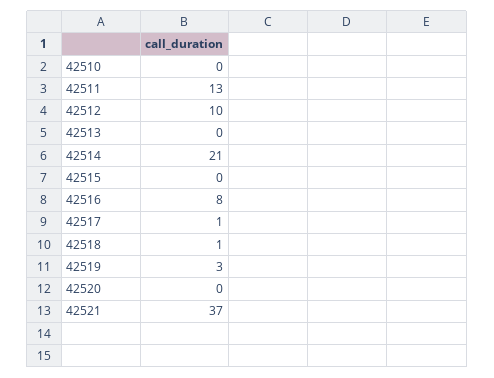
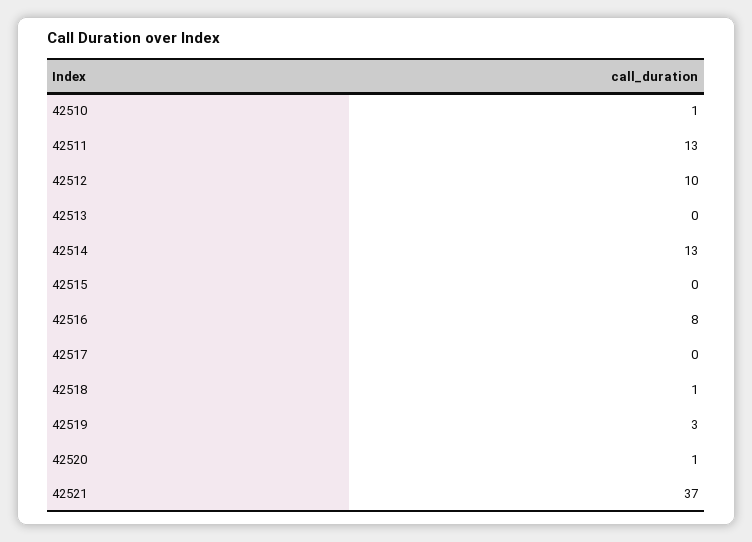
  {
-   "42510": 0,
+   "42510": 1,
    "42511": 13,
    "42512": 10,
    "42513": 0,
-   "42514": 21,
+   "42514": 13,
    "42515": 0,
    "42516": 8,
-   "42517": 1,
+   "42517": 0,
    "42518": 1,
    "42519": 3,
-   "42520": 0,
+   "42520": 1,
    "42521": 37
  }

